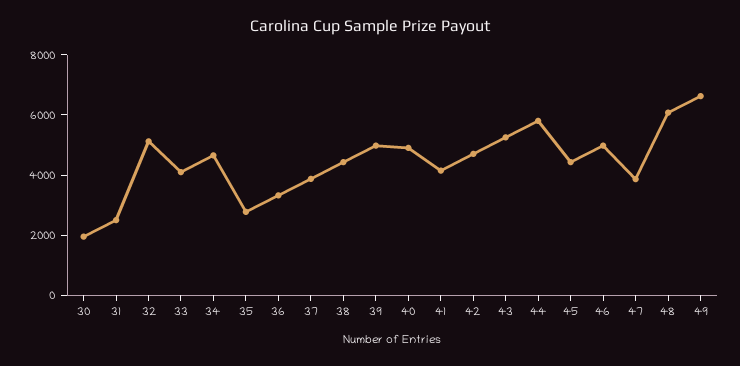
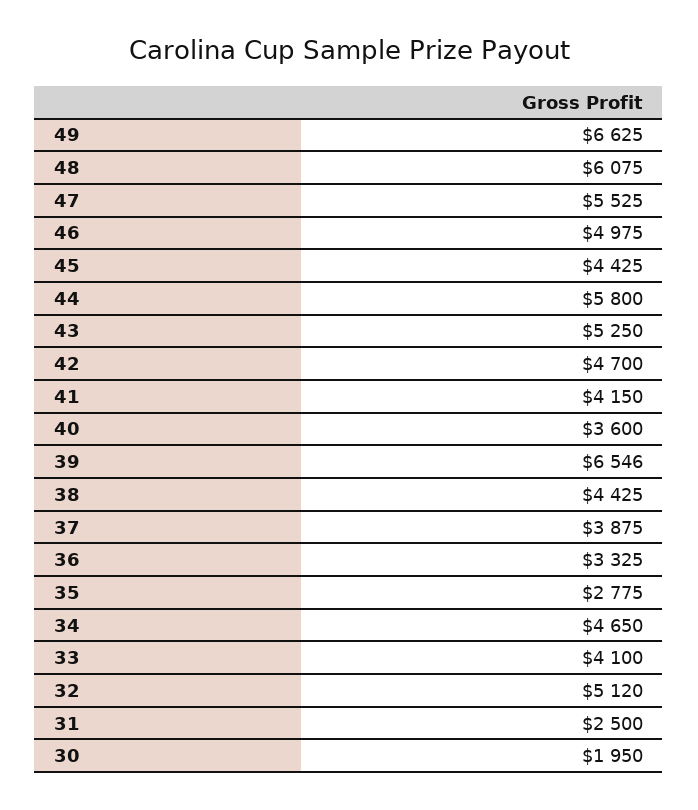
  {
    "30": 1950,
    "31": 2500,
    "32": 5120,
    "33": 4100,
    "34": 4650,
    "35": 2775,
    "36": 3325,
    "37": 3875,
    "38": 4425,
-   "39": 5000,
+   "39": 6546,
-   "40": 5000,
+   "40": 3600,
    "41": 4150,
    "42": 4700,
    "43": 5250,
    "44": 5800,
    "45": 4425,
    "46": 4975,
-   "47": 4000,
+   "47": 5525,
    "48": 6075,
    "49": 6625
  }

